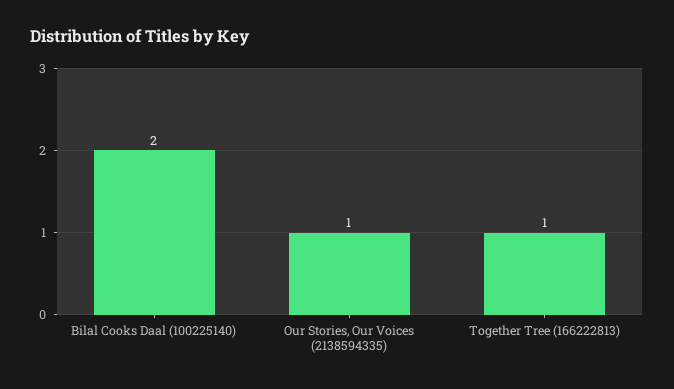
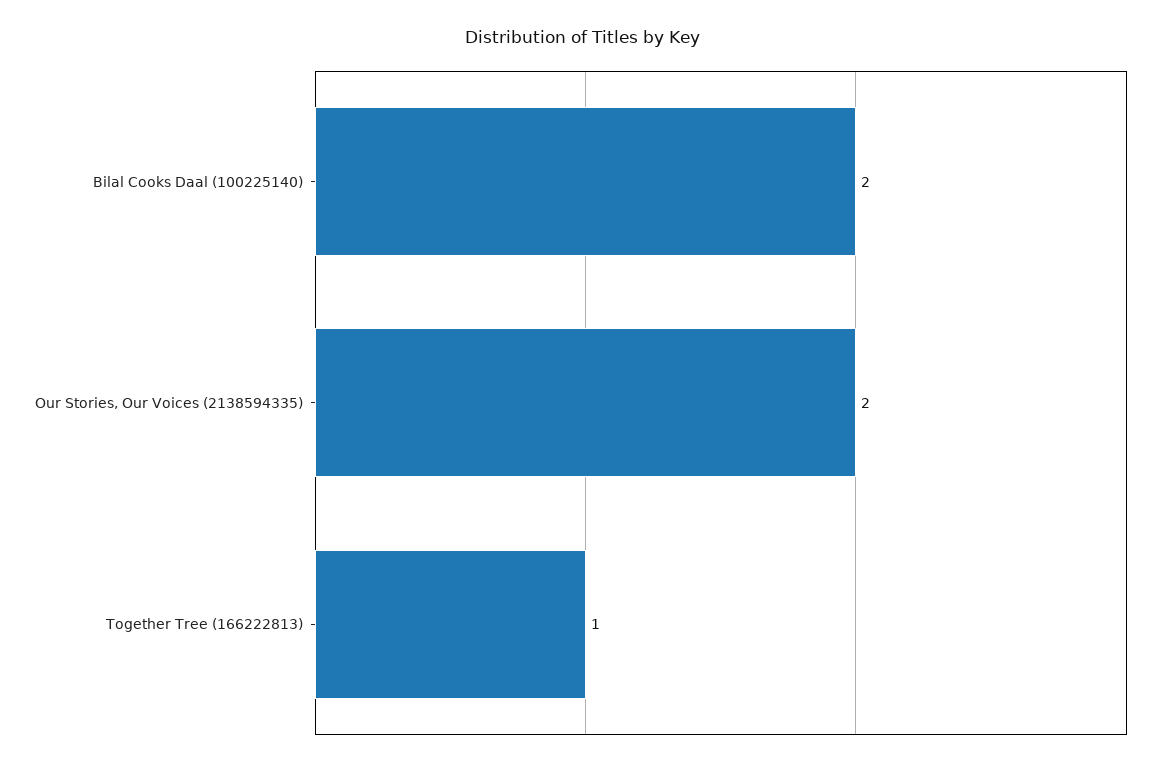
  {
    "Bilal Cooks Daal (100225140)": 2,
-   "Our Stories, Our Voices (2138594335)": 1,
+   "Our Stories, Our Voices (2138594335)": 2,
    "Together Tree (166222813)": 1
  }

